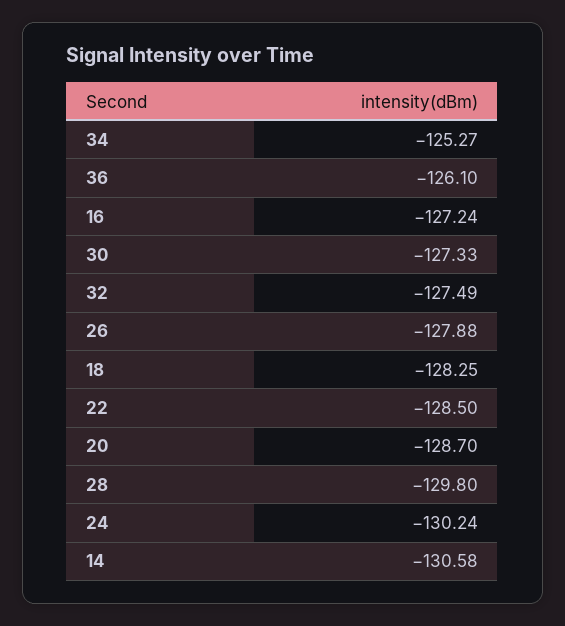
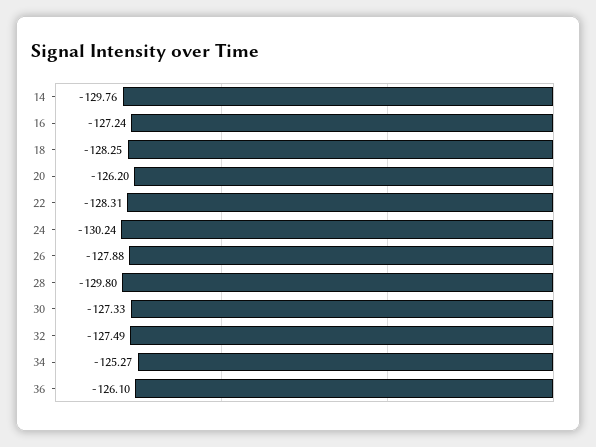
  {
    "34": -125.27,
    "36": -126.1,
    "16": -127.24,
    "30": -127.33,
    "32": -127.49,
    "26": -127.88,
    "18": -128.25,
-   "22": -128.5,
+   "22": -128.31,
-   "20": -128.7,
+   "20": -126.2,
    "28": -129.8,
    "24": -130.24,
-   "14": -130.58
+   "14": -129.76
  }

